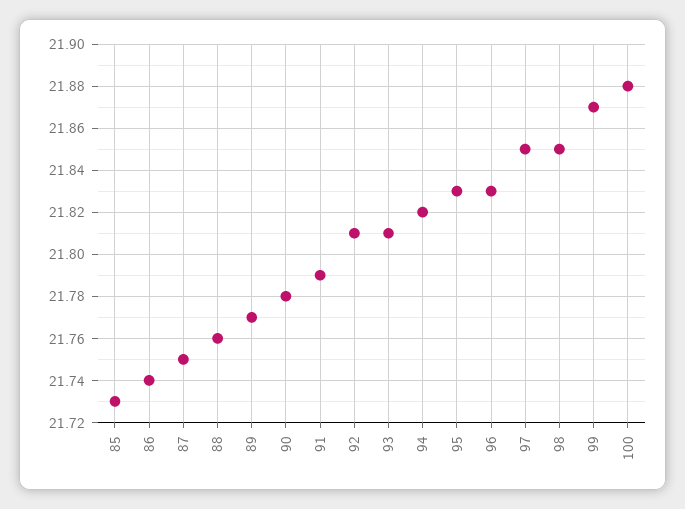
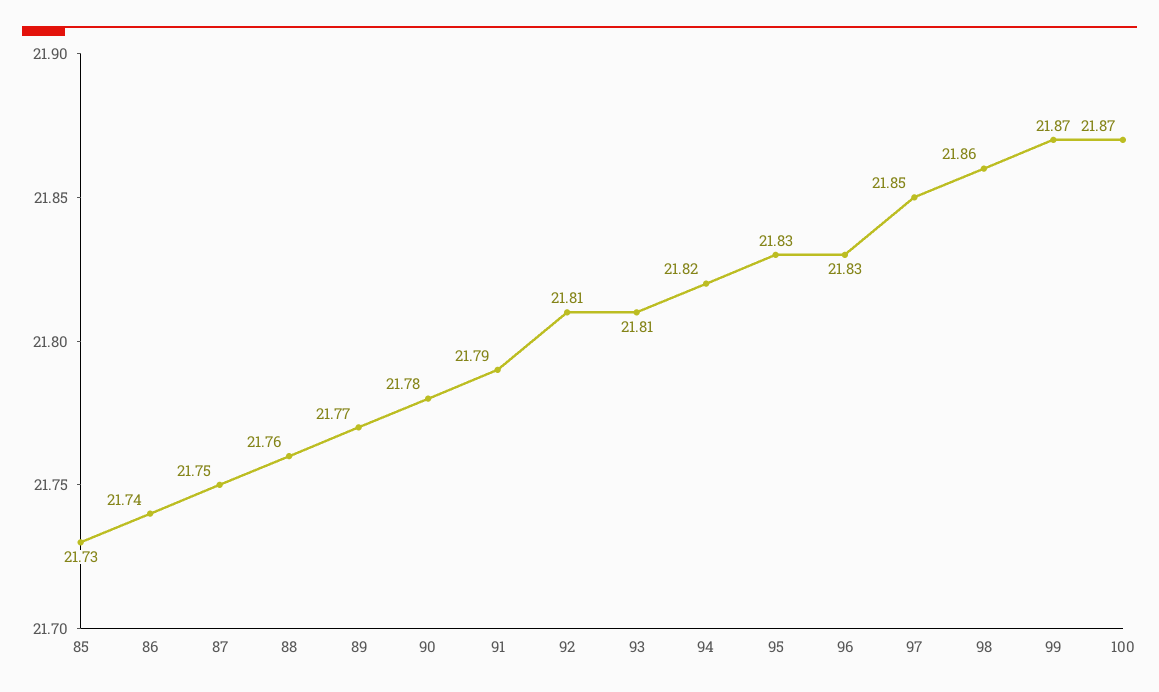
  {
    "85": 21.73,
    "86": 21.74,
    "87": 21.75,
    "88": 21.76,
    "89": 21.77,
    "90": 21.78,
    "91": 21.79,
    "92": 21.81,
    "93": 21.81,
    "94": 21.82,
    "95": 21.83,
    "96": 21.83,
    "97": 21.85,
-   "98": 21.85,
+   "98": 21.86,
    "99": 21.87,
-   "100": 21.88
+   "100": 21.87
  }

